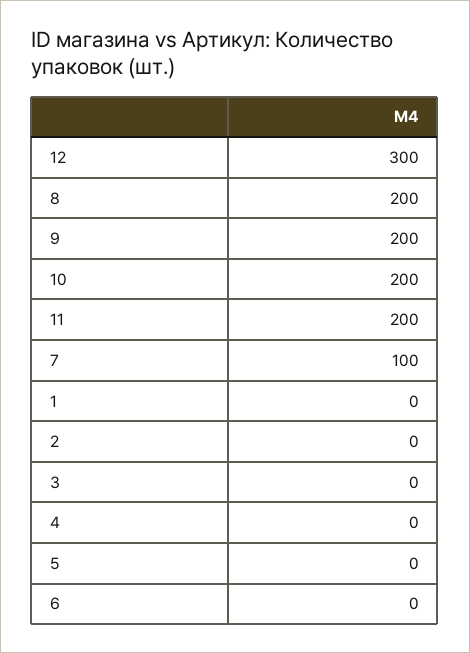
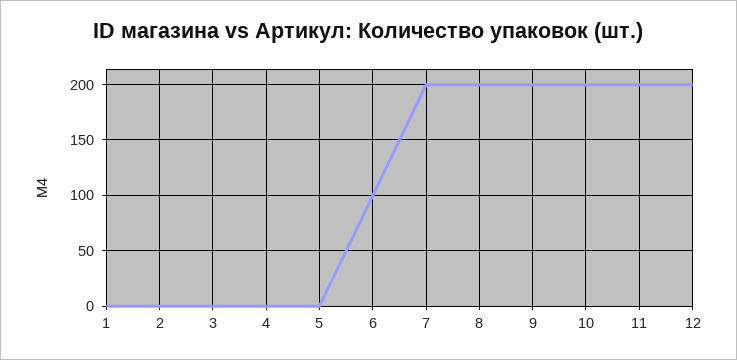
  {
-   "12": 300,
+   "12": 200,
    "8": 200,
    "9": 200,
    "10": 200,
    "11": 200,
-   "7": 100,
+   "7": 200,
    "1": 0,
    "2": 0,
    "3": 0,
    "4": 0,
    "5": 0,
-   "6": 0
+   "6": 100
  }

